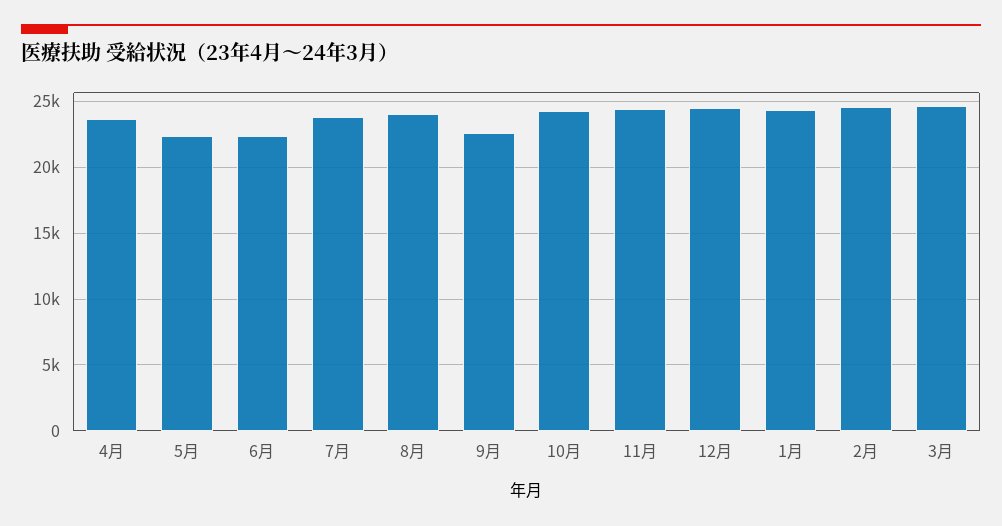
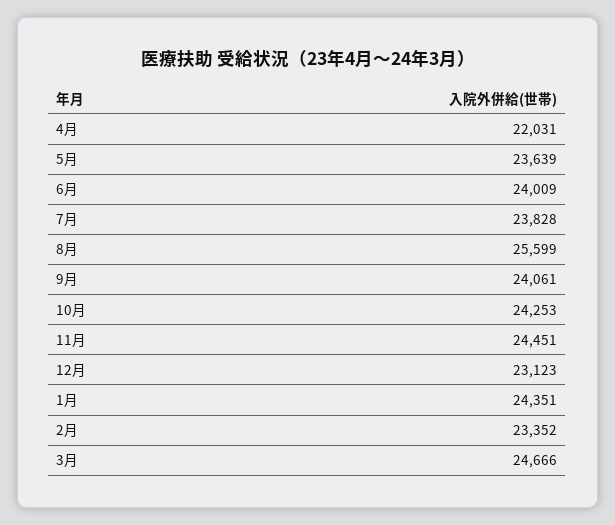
  {
-   "4月": 23500,
+   "4月": 22031,
-   "5月": 22500,
+   "5月": 23639,
-   "6月": 22500,
+   "6月": 24009,
    "7月": 23828,
-   "8月": 24000,
+   "8月": 25599,
-   "9月": 22500,
+   "9月": 24061,
    "10月": 24253,
    "11月": 24451,
-   "12月": 24500,
+   "12月": 23123,
    "1月": 24351,
-   "2月": 24500,
+   "2月": 23352,
    "3月": 24666
  }

